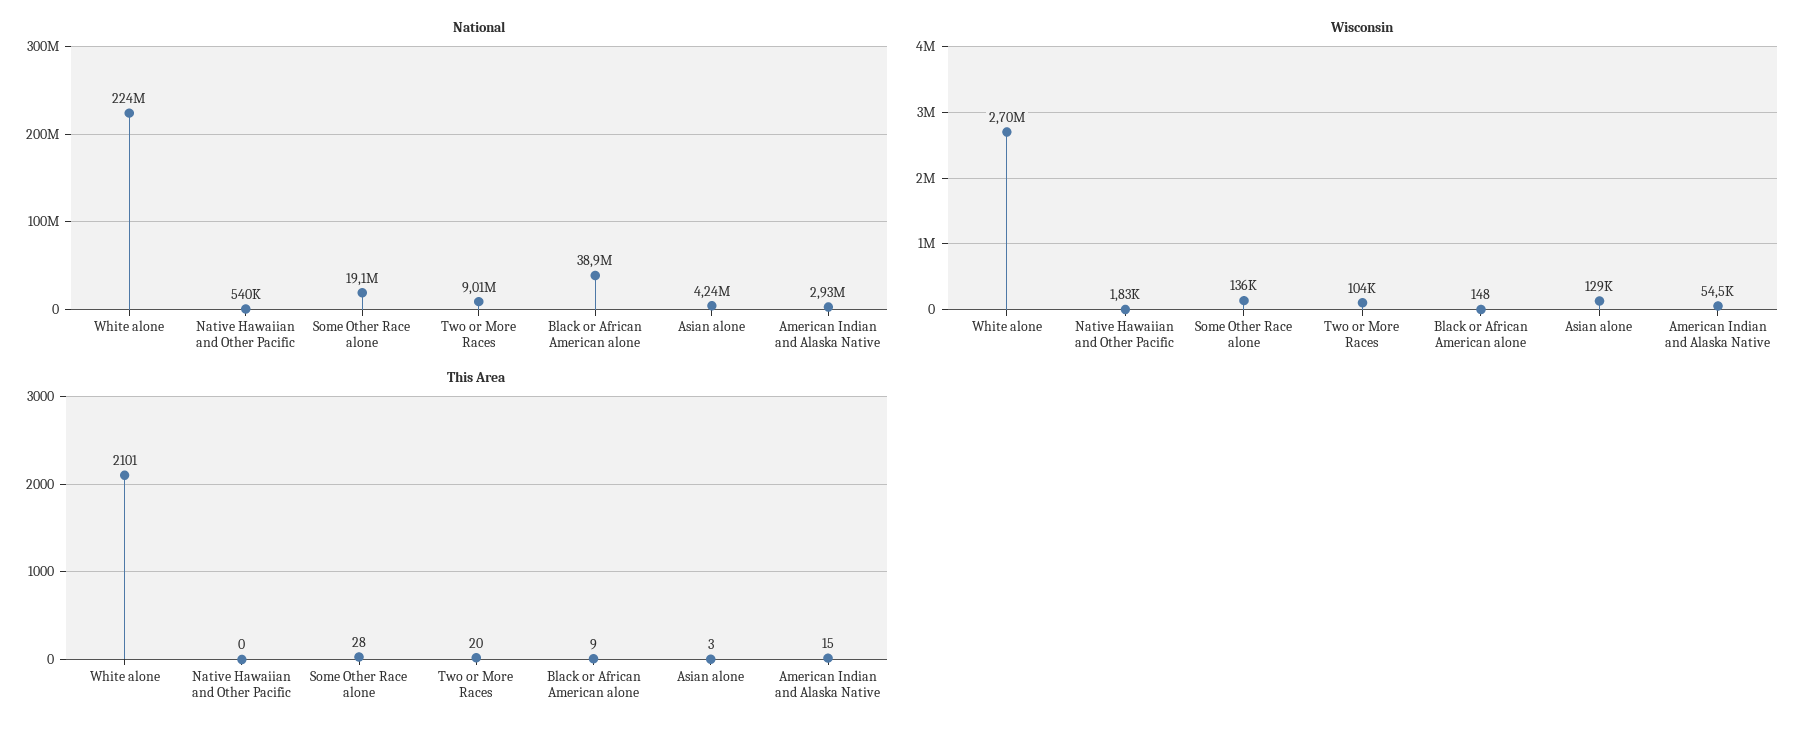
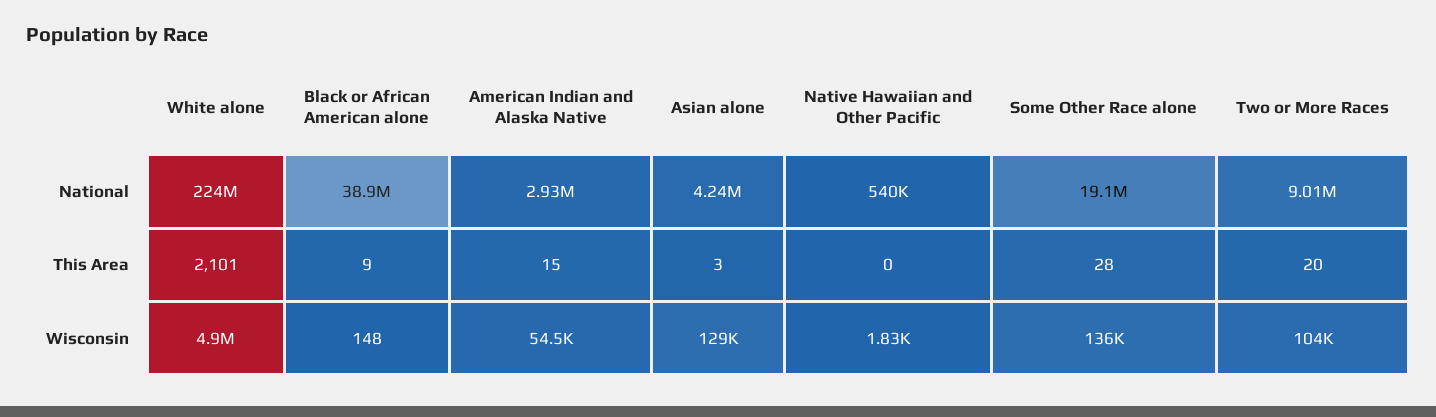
  {
    "National": {
      "White alone": 224000000,
      "Native Hawaiian and Other Pacific": 540000,
      "Some Other Race alone": 19100000,
      "Two or More Races": 9010000,
      "Black or African American alone": 38900000,
      "Asian alone": 4240000,
      "American Indian and Alaska Native": 2930000
    },
    "Wisconsin": {
-     "White alone": 2700000,
+     "White alone": 4900000,
      "Native Hawaiian and Other Pacific": 1830,
      "Some Other Race alone": 136000,
      "Two or More Races": 104000,
      "Black or African American alone": 148,
      "Asian alone": 129000,
      "American Indian and Alaska Native": 54500
    },
    "This Area": {
      "White alone": 2101,
      "Native Hawaiian and Other Pacific": 0,
      "Some Other Race alone": 28,
      "Two or More Races": 20,
      "Black or African American alone": 9,
      "Asian alone": 3,
      "American Indian and Alaska Native": 15
    }
  }

